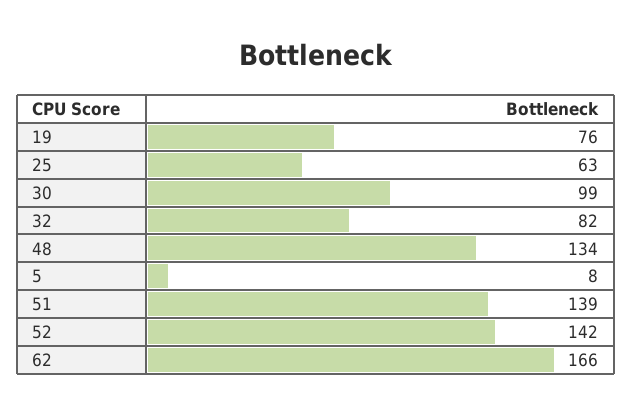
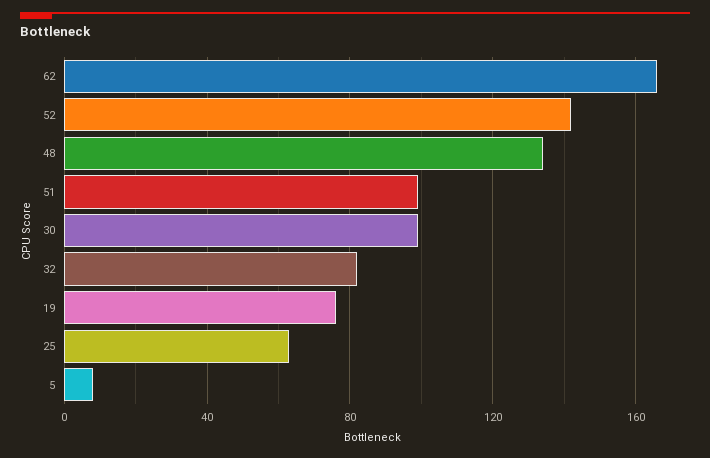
  {
    "19": 76,
    "25": 63,
    "30": 99,
    "32": 82,
    "48": 134,
    "5": 8,
-   "51": 139,
+   "51": 100,
    "52": 142,
    "62": 166
  }

